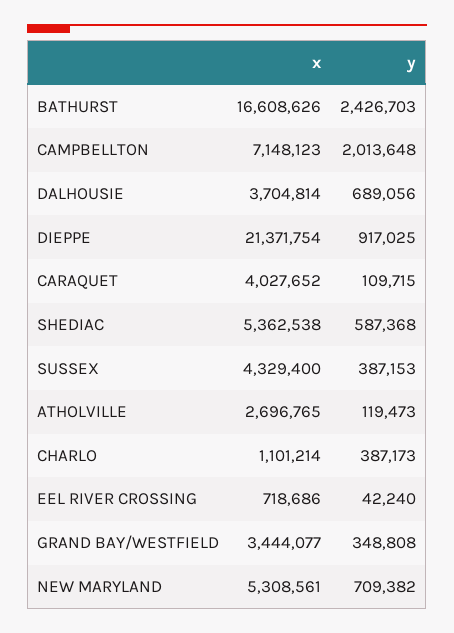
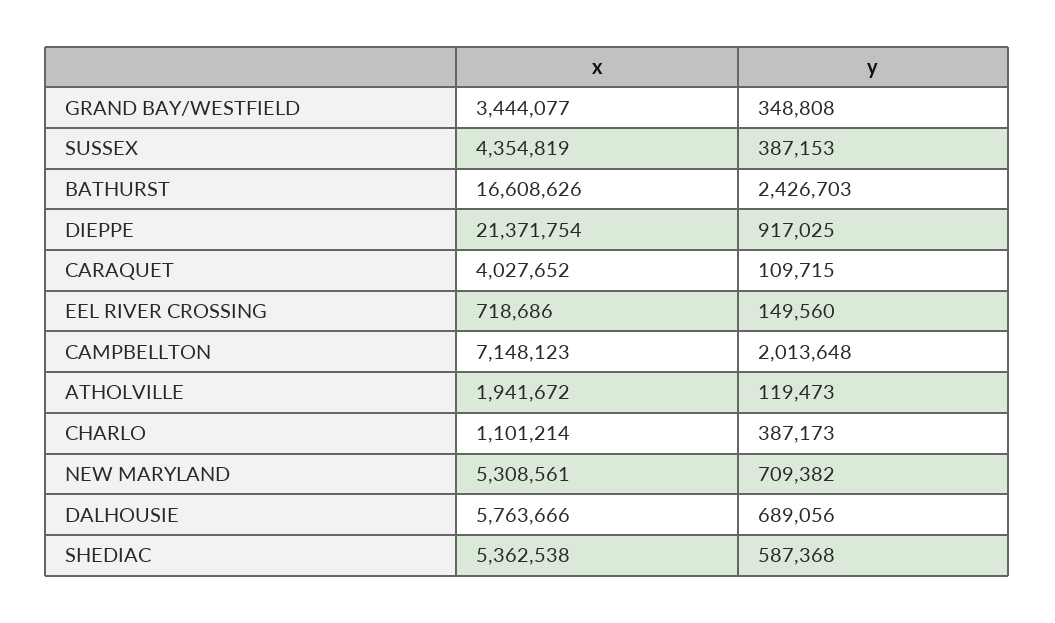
  {
    "x": {
      "BATHURST": 16608626,
      "CAMPBELLTON": 7148123,
-     "DALHOUSIE": 3704814,
+     "DALHOUSIE": 5763666,
      "DIEPPE": 21371754,
      "CARAQUET": 4027652,
      "SHEDIAC": 5362538,
-     "SUSSEX": 4329400,
+     "SUSSEX": 4354819,
-     "ATHOLVILLE": 2696765,
+     "ATHOLVILLE": 1941672,
      "CHARLO": 1101214,
      "EEL RIVER CROSSING": 718686,
      "GRAND BAY/WESTFIELD": 3444077,
      "NEW MARYLAND": 5308561
    },
    "y": {
      "BATHURST": 2426703,
      "CAMPBELLTON": 2013648,
      "DALHOUSIE": 689056,
      "DIEPPE": 917025,
      "CARAQUET": 109715,
      "SHEDIAC": 587368,
      "SUSSEX": 387153,
      "ATHOLVILLE": 119473,
      "CHARLO": 387173,
-     "EEL RIVER CROSSING": 42240,
+     "EEL RIVER CROSSING": 149560,
      "GRAND BAY/WESTFIELD": 348808,
      "NEW MARYLAND": 709382
    }
  }

